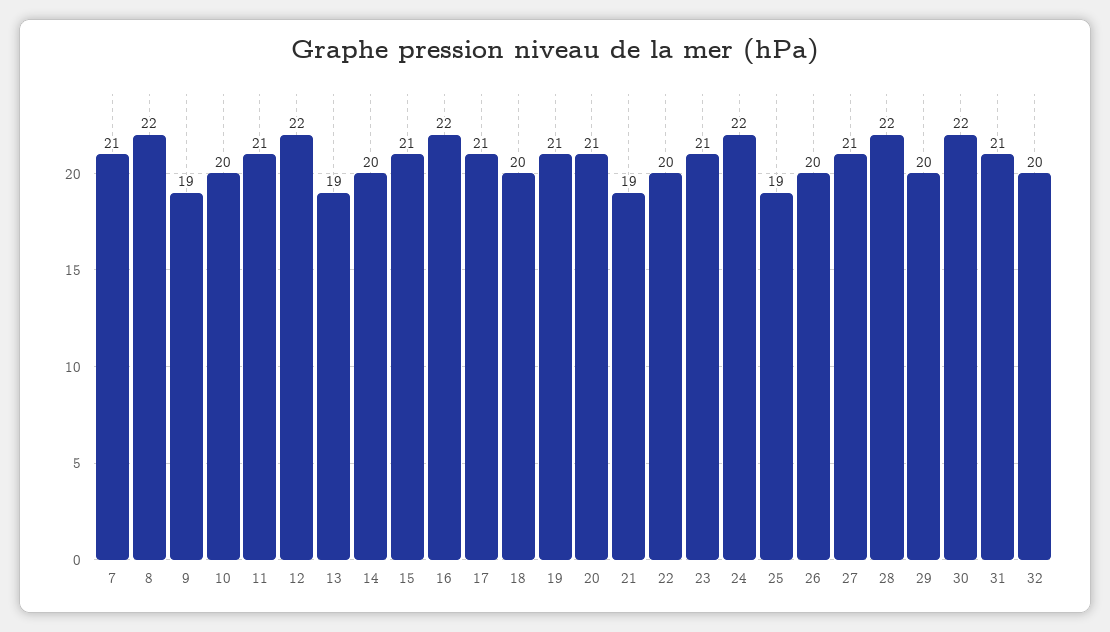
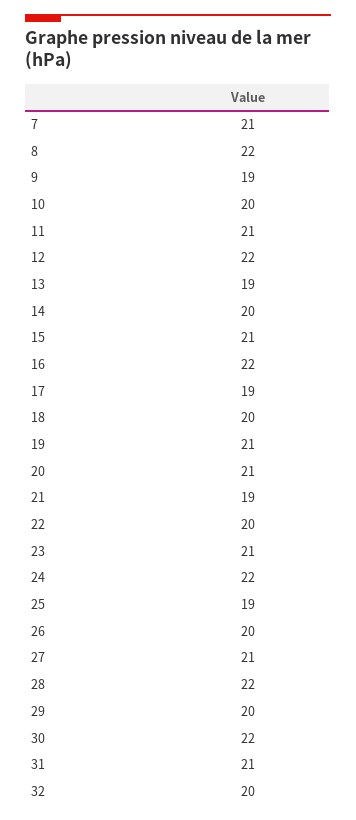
  {
    "7": 21,
    "8": 22,
    "9": 19,
    "10": 20,
    "11": 21,
    "12": 22,
    "13": 19,
    "14": 20,
    "15": 21,
    "16": 22,
-   "17": 21,
+   "17": 19,
    "18": 20,
    "19": 21,
    "20": 21,
    "21": 19,
    "22": 20,
    "23": 21,
    "24": 22,
    "25": 19,
    "26": 20,
    "27": 21,
    "28": 22,
    "29": 20,
    "30": 22,
    "31": 21,
    "32": 20
  }

